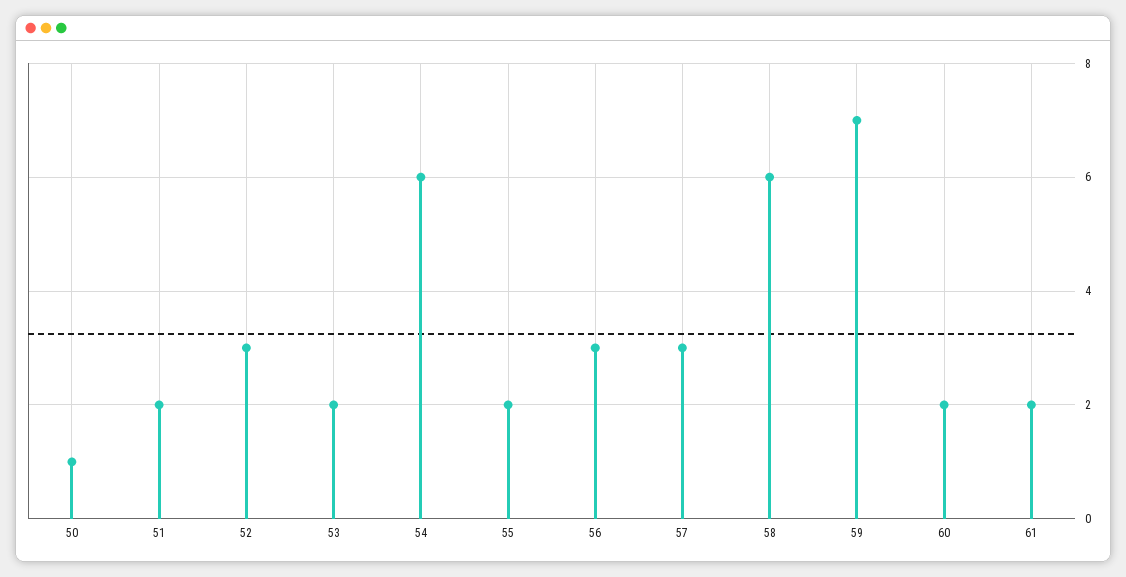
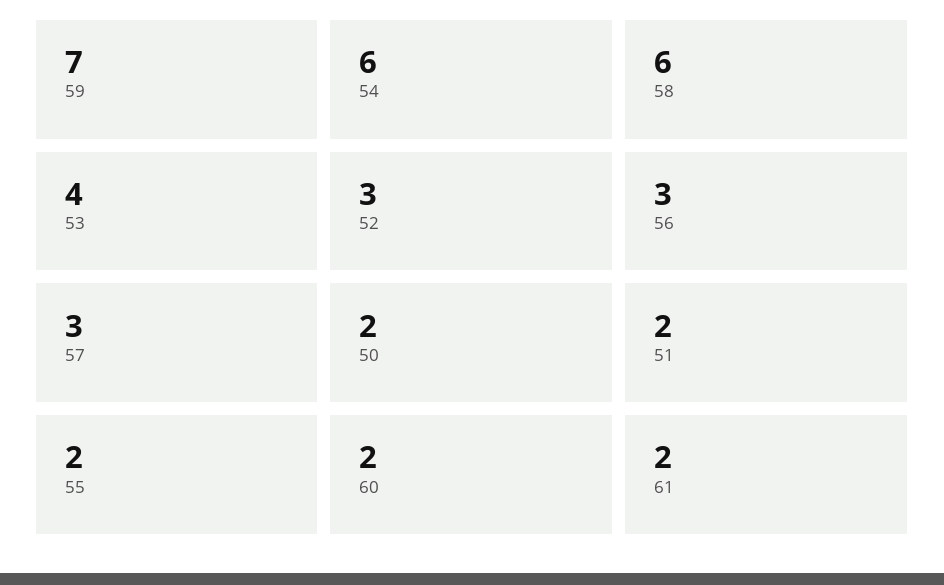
  {
-   "50": 1,
+   "50": 2,
    "51": 2,
    "52": 3,
-   "53": 2,
+   "53": 4,
    "54": 6,
    "55": 2,
    "56": 3,
    "57": 3,
    "58": 6,
    "59": 7,
    "60": 2,
    "61": 2
  }

